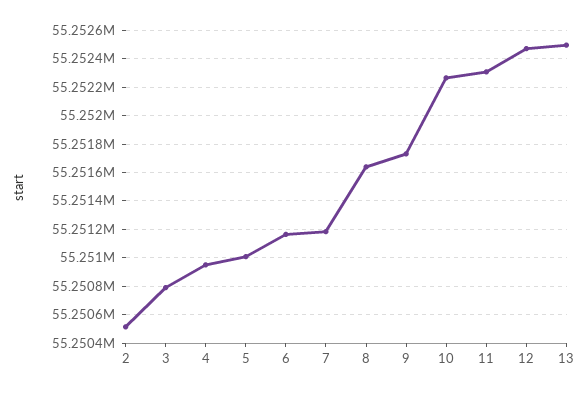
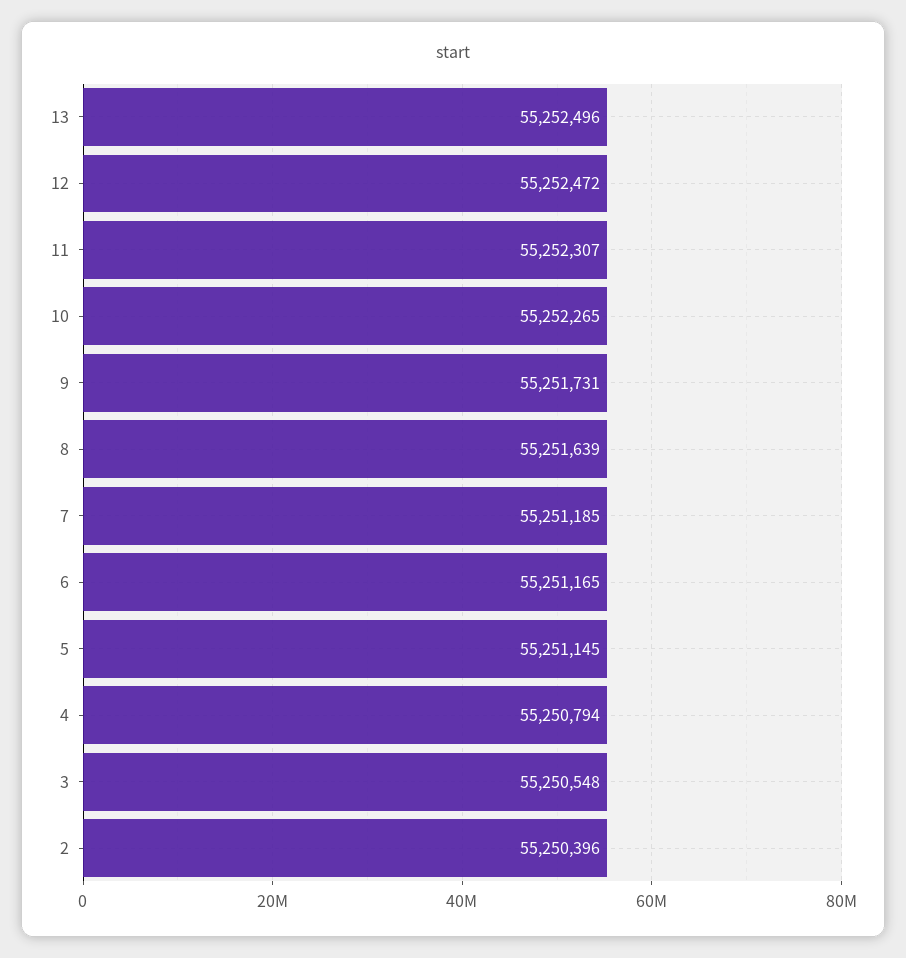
  {
-   "2": 55250500,
+   "2": 55250396,
-   "3": 55250800,
+   "3": 55250548,
-   "4": 55250950,
+   "4": 55250794,
-   "5": 55251000,
+   "5": 55251145,
    "6": 55251165,
    "7": 55251185,
    "8": 55251639,
    "9": 55251731,
    "10": 55252265,
    "11": 55252307,
    "12": 55252472,
    "13": 55252496
  }

